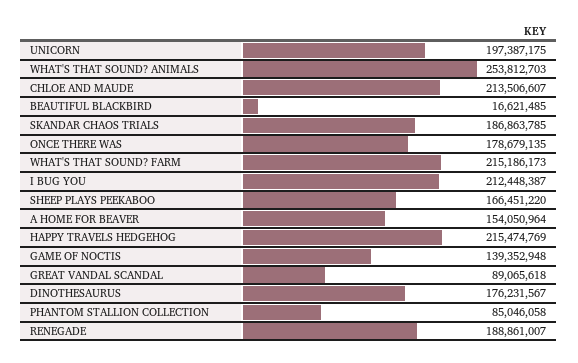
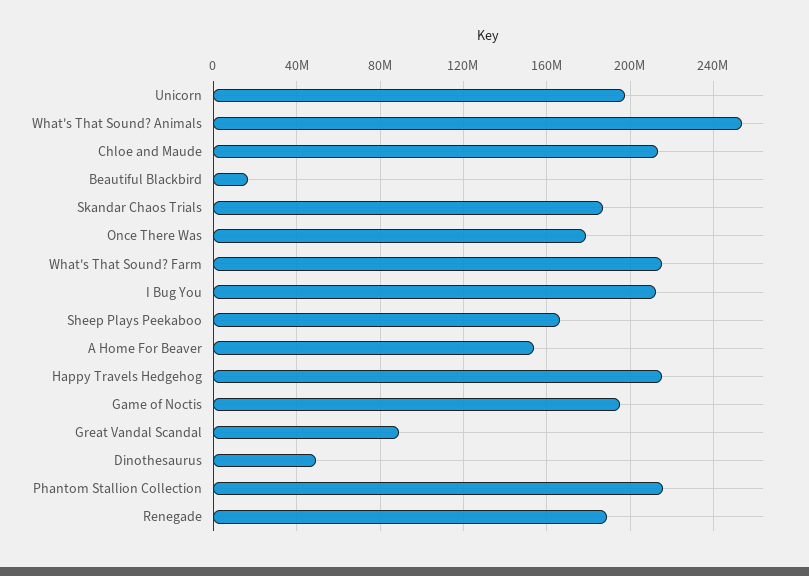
  {
    "UNICORN": 197387175,
    "WHAT'S THAT SOUND? ANIMALS": 253812703,
    "CHLOE AND MAUDE": 213506607,
    "BEAUTIFUL BLACKBIRD": 16621485,
    "SKANDAR CHAOS TRIALS": 186863785,
    "ONCE THERE WAS": 178679135,
    "WHAT'S THAT SOUND? FARM": 215186173,
    "I BUG YOU": 212448387,
    "SHEEP PLAYS PEEKABOO": 166451220,
    "A HOME FOR BEAVER": 154050964,
    "HAPPY TRAVELS HEDGEHOG": 215474769,
-   "GAME OF NOCTIS": 139352948,
+   "GAME OF NOCTIS": 195000000,
    "GREAT VANDAL SCANDAL": 89065618,
-   "DINOTHESAURUS": 176231567,
+   "DINOTHESAURUS": 50000000,
-   "PHANTOM STALLION COLLECTION": 85046058,
+   "PHANTOM STALLION COLLECTION": 215000000,
    "RENEGADE": 188861007
  }

